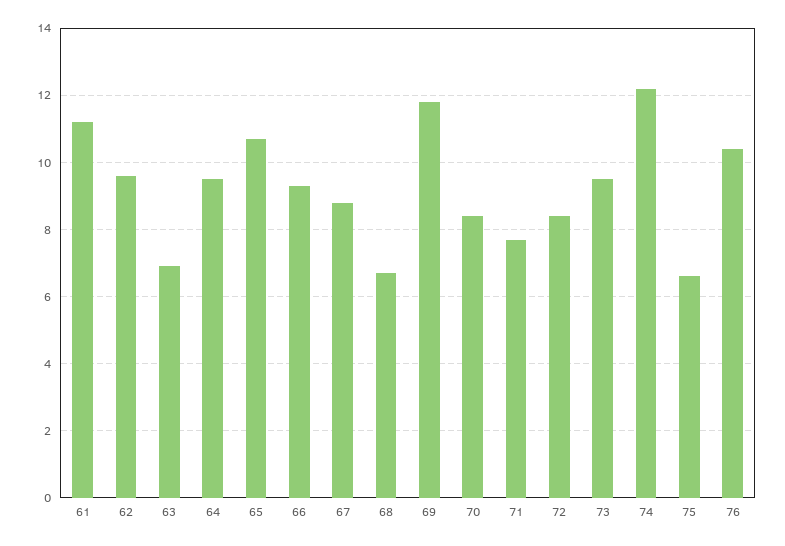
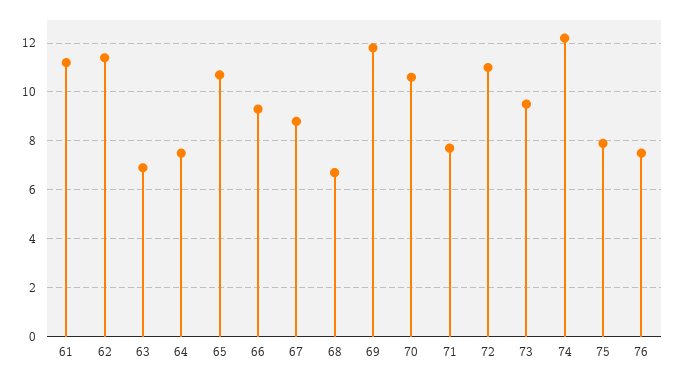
  {
    "61": 11,
-   "62": 9.5,
+   "62": 11.5,
    "63": 7,
-   "64": 9.5,
+   "64": 7.5,
    "65": 10.5,
    "66": 9.5,
    "67": 9,
    "68": 6.5,
    "69": 12,
-   "70": 8.5,
+   "70": 10.5,
    "71": 7.5,
-   "72": 8.5,
+   "72": 11,
    "73": 9.5,
    "74": 12,
-   "75": 6.5,
+   "75": 8,
-   "76": 10.5
+   "76": 7.5
  }

